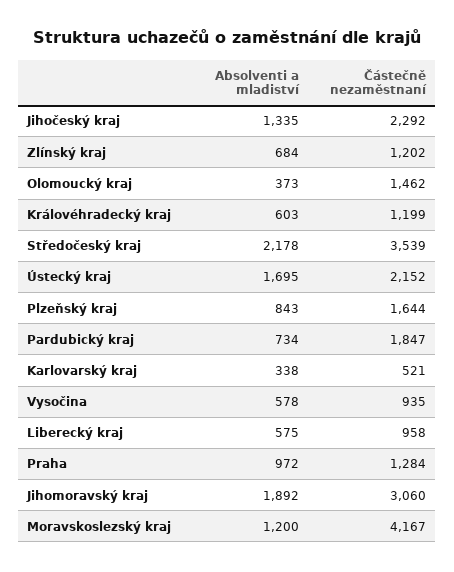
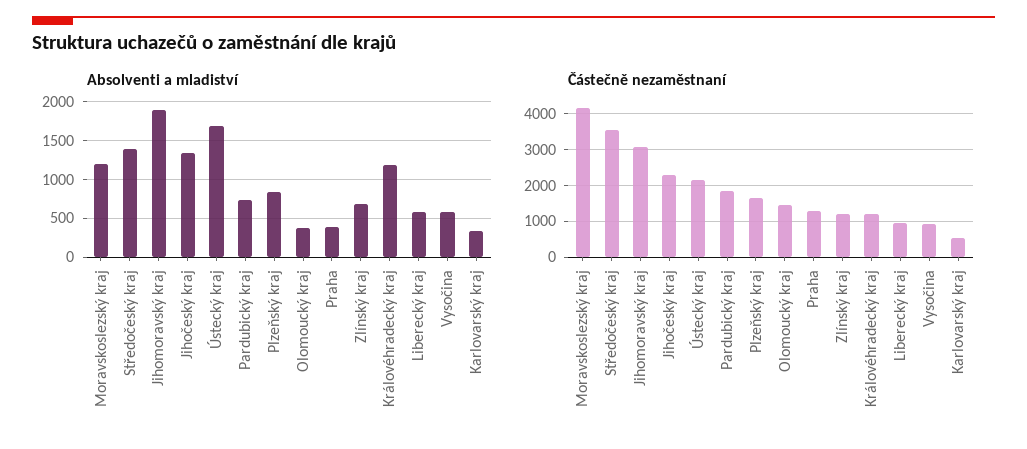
  {
    "Absolventi a mladiství": {
      "Jihočeský kraj": 1335,
      "Zlínský kraj": 684,
      "Olomoucký kraj": 373,
-     "Královéhradecký kraj": 603,
+     "Královéhradecký kraj": 1200,
-     "Středočeský kraj": 2178,
+     "Středočeský kraj": 1400,
      "Ústecký kraj": 1695,
      "Plzeňský kraj": 843,
      "Pardubický kraj": 734,
      "Karlovarský kraj": 338,
      "Vysočina": 578,
      "Liberecký kraj": 575,
-     "Praha": 972,
+     "Praha": 400,
      "Jihomoravský kraj": 1892,
      "Moravskoslezský kraj": 1200
    },
    "Částečně nezaměstnaní": {
      "Jihočeský kraj": 2292,
      "Zlínský kraj": 1202,
      "Olomoucký kraj": 1462,
      "Královéhradecký kraj": 1199,
      "Středočeský kraj": 3539,
      "Ústecký kraj": 2152,
      "Plzeňský kraj": 1644,
      "Pardubický kraj": 1847,
      "Karlovarský kraj": 521,
      "Vysočina": 935,
      "Liberecký kraj": 958,
      "Praha": 1284,
      "Jihomoravský kraj": 3060,
      "Moravskoslezský kraj": 4167
    }
  }

